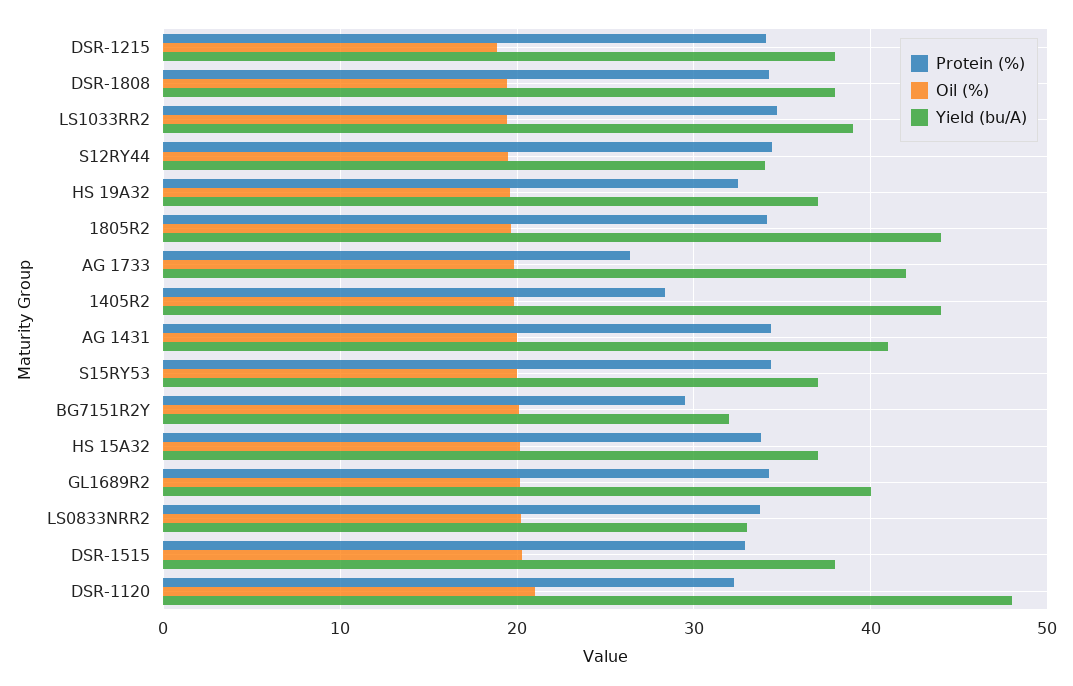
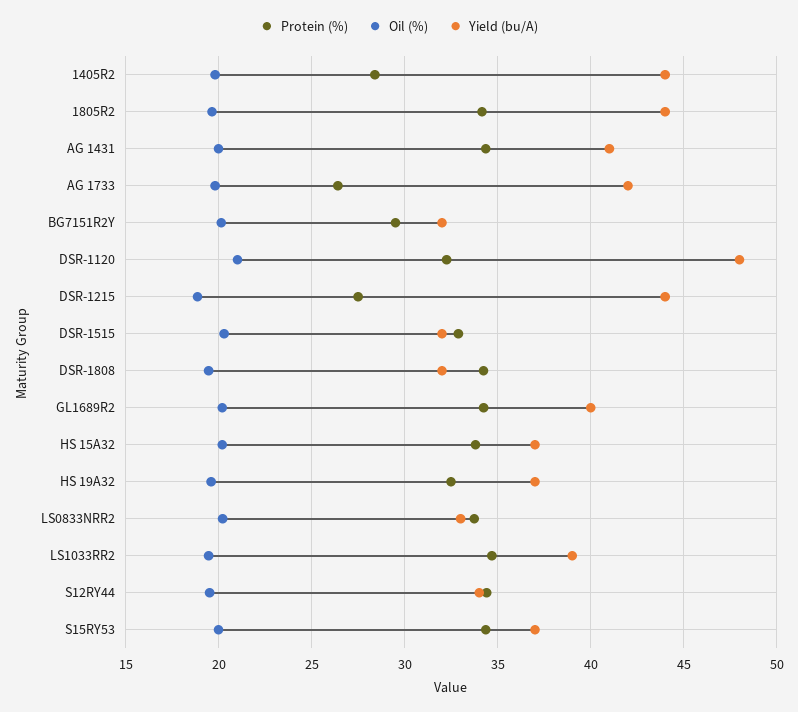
  {
    "Protein (%)": {
-     "DSR-1215": 34,
+     "DSR-1215": 27.5,
      "DSR-1808": 34,
      "LS1033RR2": 34.5,
      "S12RY44": 34.5,
      "HS 19A32": 32.5,
      "1805R2": 34,
      "AG 1733": 26.5,
      "1405R2": 28.5,
      "AG 1431": 34.5,
      "S15RY53": 34.5,
      "BG7151R2Y": 29.5,
      "HS 15A32": 34,
      "GL1689R2": 34,
      "LS0833NRR2": 33.5,
      "DSR-1515": 33,
      "DSR-1120": 32.5
    },
    "Oil (%)": {
      "DSR-1215": 19,
      "DSR-1808": 19.5,
      "LS1033RR2": 19.5,
      "S12RY44": 19.5,
      "HS 19A32": 19.5,
      "1805R2": 19.5,
      "AG 1733": 20,
      "1405R2": 20,
      "AG 1431": 20,
      "S15RY53": 20,
      "BG7151R2Y": 20,
      "HS 15A32": 20,
      "GL1689R2": 20,
      "LS0833NRR2": 20,
      "DSR-1515": 20.5,
      "DSR-1120": 21
    },
    "Yield (bu/A)": {
-     "DSR-1215": 38,
+     "DSR-1215": 44,
-     "DSR-1808": 38,
+     "DSR-1808": 32,
      "LS1033RR2": 39,
      "S12RY44": 34,
      "HS 19A32": 37,
      "1805R2": 44,
      "AG 1733": 42,
      "1405R2": 44,
      "AG 1431": 41,
      "S15RY53": 37,
      "BG7151R2Y": 32,
      "HS 15A32": 37,
      "GL1689R2": 40,
      "LS0833NRR2": 33,
-     "DSR-1515": 38,
+     "DSR-1515": 32,
      "DSR-1120": 48
    }
  }

